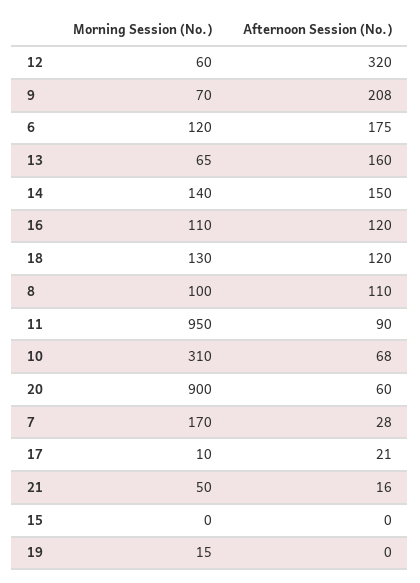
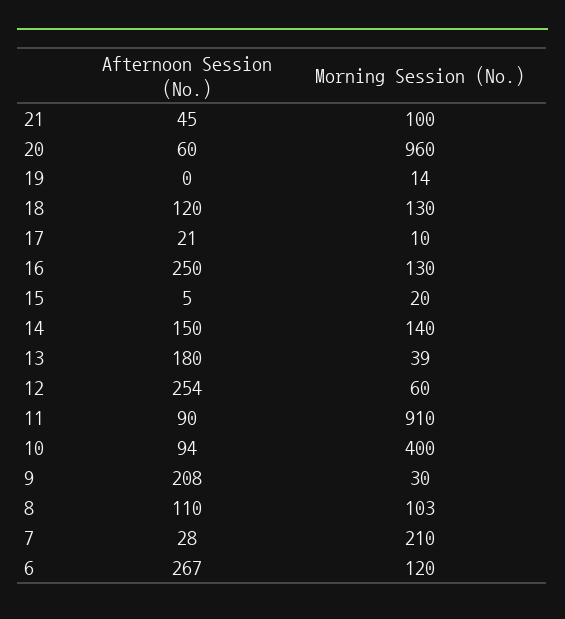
  {
    "Morning Session (No.)": {
      "12": 60,
-     "9": 70,
+     "9": 30,
      "6": 120,
-     "13": 65,
+     "13": 39,
      "14": 140,
-     "16": 110,
+     "16": 130,
      "18": 130,
-     "8": 100,
+     "8": 103,
-     "11": 950,
+     "11": 910,
-     "10": 310,
+     "10": 400,
-     "20": 900,
+     "20": 960,
-     "7": 170,
+     "7": 210,
      "17": 10,
-     "21": 50,
+     "21": 100,
-     "15": 0,
+     "15": 20,
-     "19": 15
+     "19": 14
    },
    "Afternoon Session (No.)": {
-     "12": 320,
+     "12": 254,
      "9": 208,
-     "6": 175,
+     "6": 267,
-     "13": 160,
+     "13": 180,
      "14": 150,
-     "16": 120,
+     "16": 250,
      "18": 120,
      "8": 110,
      "11": 90,
-     "10": 68,
+     "10": 94,
      "20": 60,
      "7": 28,
      "17": 21,
-     "21": 16,
+     "21": 45,
-     "15": 0,
+     "15": 5,
      "19": 0
    }
  }

